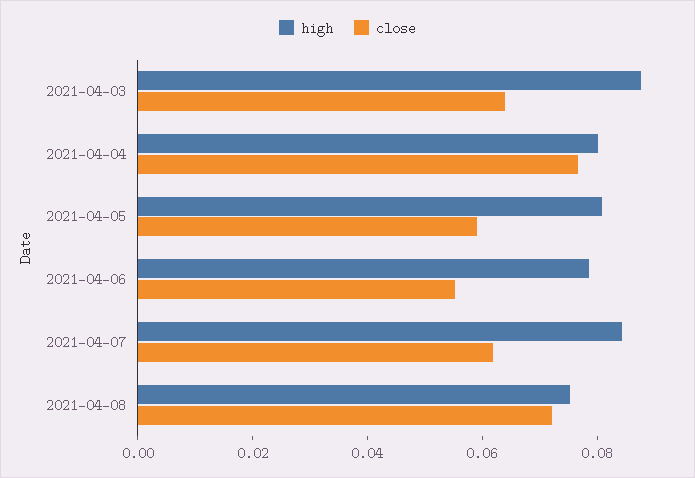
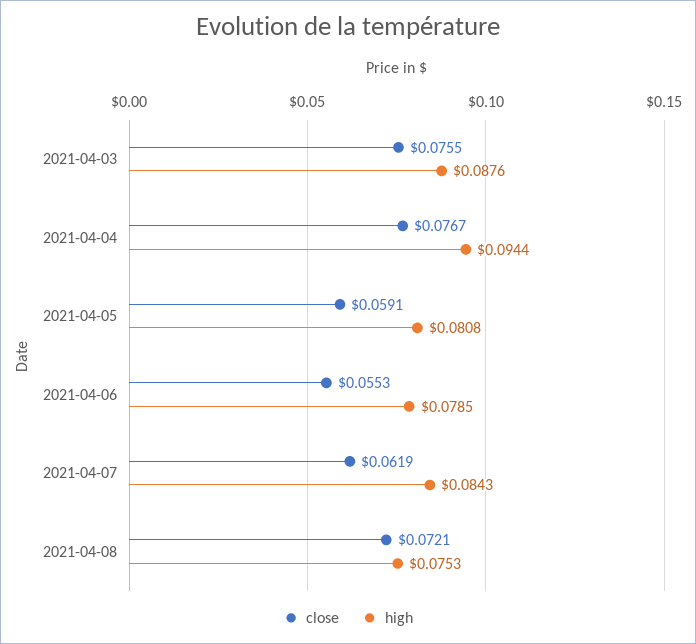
  {
    "high": {
      "2021-04-03": 0.0876,
-     "2021-04-04": 0.08,
+     "2021-04-04": 0.0944,
      "2021-04-05": 0.0808,
      "2021-04-06": 0.0785,
      "2021-04-07": 0.0843,
      "2021-04-08": 0.0753
    },
    "close": {
-     "2021-04-03": 0.065,
+     "2021-04-03": 0.0755,
      "2021-04-04": 0.0767,
      "2021-04-05": 0.0591,
      "2021-04-06": 0.0553,
      "2021-04-07": 0.0619,
      "2021-04-08": 0.0721
    }
  }

